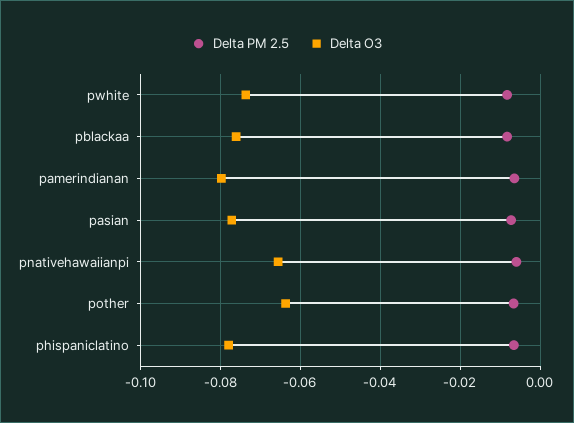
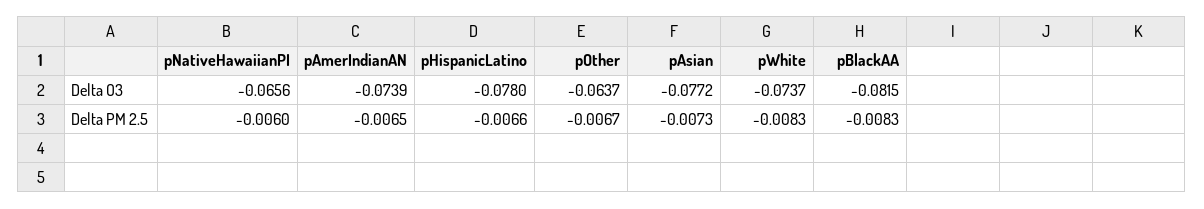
  {
    "Delta PM 2.5": {
      "pwhite": -0.0083,
      "pblackaa": -0.0083,
      "pamerindianan": -0.0065,
      "pasian": -0.0073,
      "pnativehawaiianpi": -0.006,
      "pother": -0.0067,
      "phispaniclatino": -0.0066
    },
    "Delta O3": {
      "pwhite": -0.0737,
-     "pblackaa": -0.076,
+     "pblackaa": -0.0815,
-     "pamerindianan": -0.08,
+     "pamerindianan": -0.0739,
      "pasian": -0.0772,
      "pnativehawaiianpi": -0.0656,
      "pother": -0.0637,
      "phispaniclatino": -0.078
    }
  }

